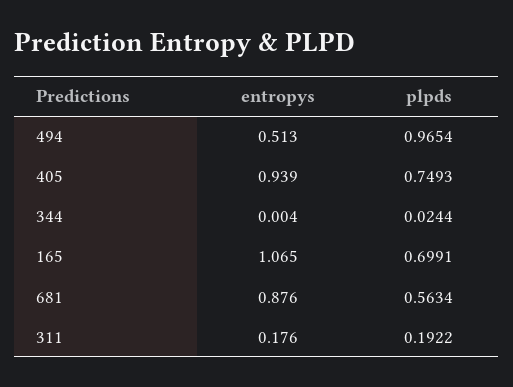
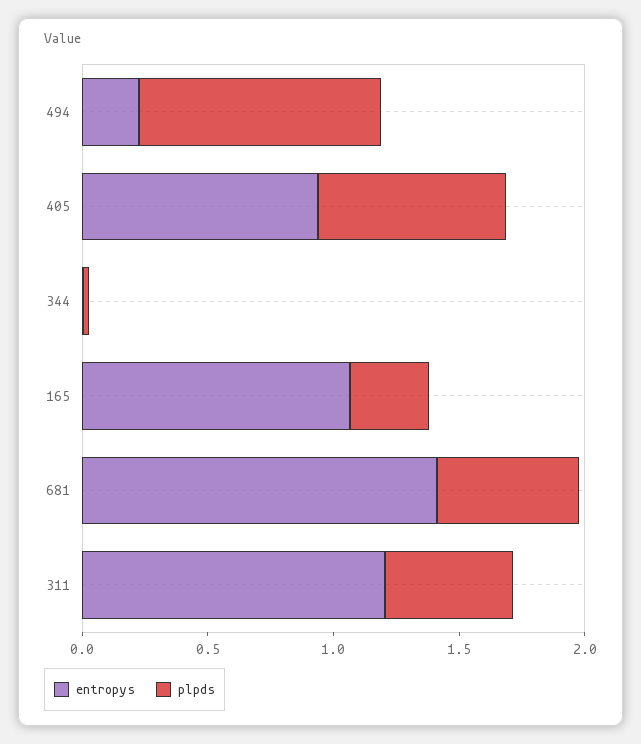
  {
    "entropys": {
-     "494": 0.513,
+     "494": 0.2,
      "405": 0.939,
      "344": 0.004,
      "165": 1.065,
-     "681": 0.876,
+     "681": 1.4,
-     "311": 0.176
+     "311": 1.2
    },
    "plpds": {
      "494": 0.9654,
      "405": 0.7493,
      "344": 0.0244,
-     "165": 0.6991,
+     "165": 0.3,
      "681": 0.5634,
-     "311": 0.1922
+     "311": 0.5
    }
  }

